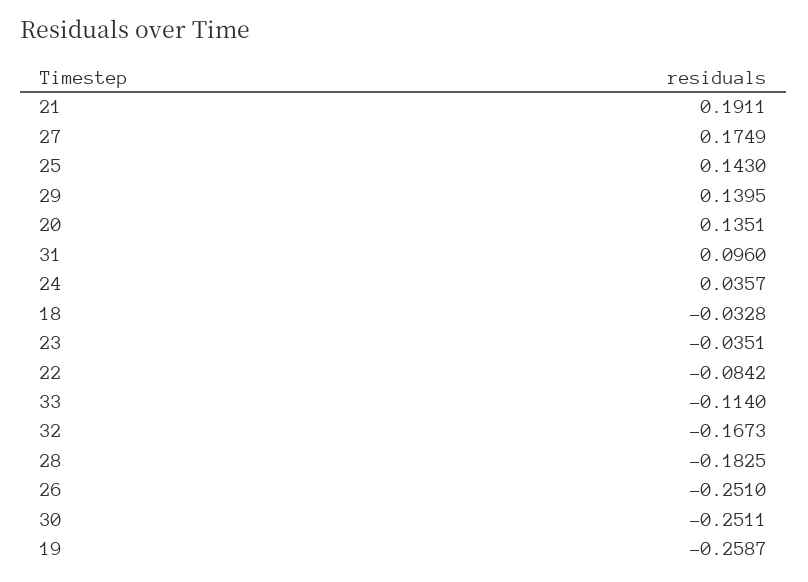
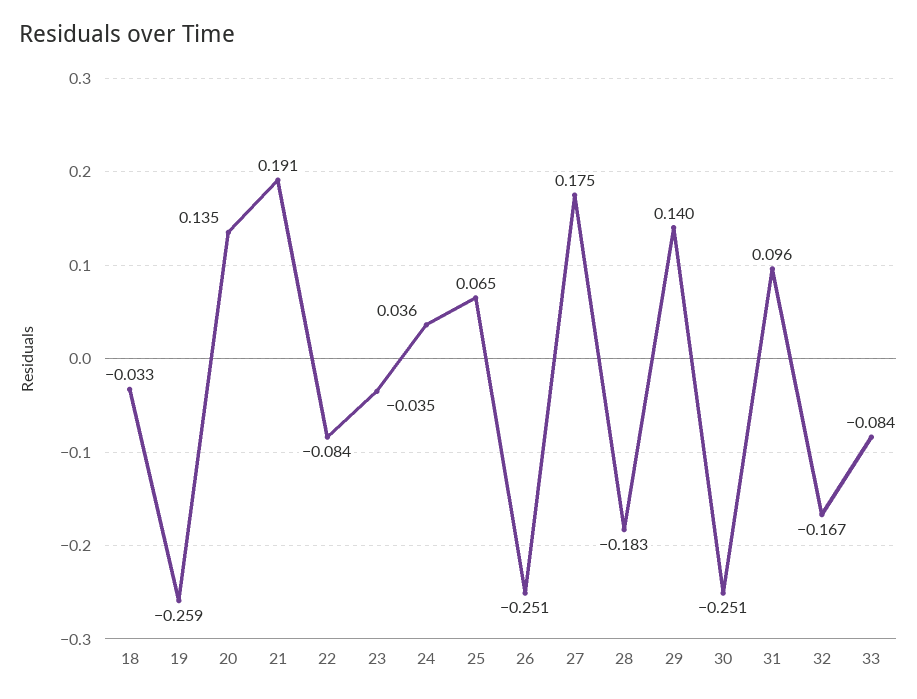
  {
    "21": 0.1911,
    "27": 0.1749,
-   "25": 0.143,
+   "25": 0.065,
    "29": 0.1395,
    "20": 0.1351,
    "31": 0.096,
    "24": 0.0357,
    "18": -0.0328,
    "23": -0.0351,
    "22": -0.0842,
-   "33": -0.114,
+   "33": -0.084,
    "32": -0.1673,
    "28": -0.1825,
    "26": -0.251,
    "30": -0.2511,
    "19": -0.2587
  }

